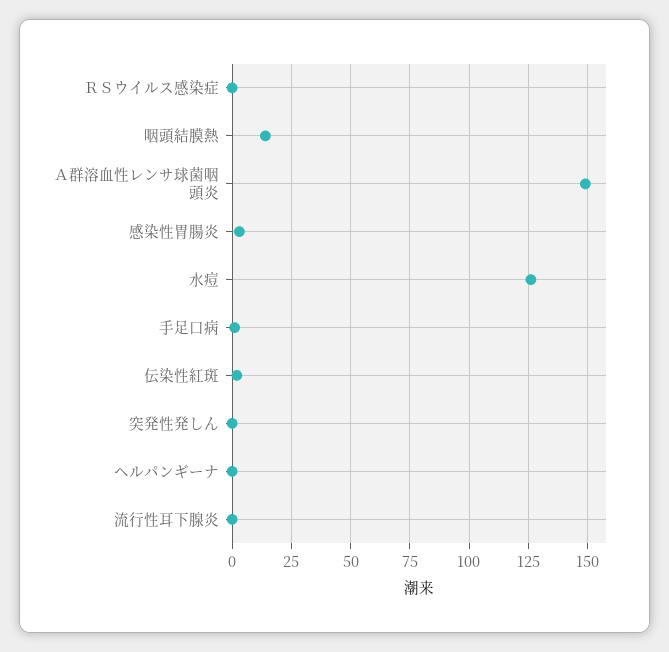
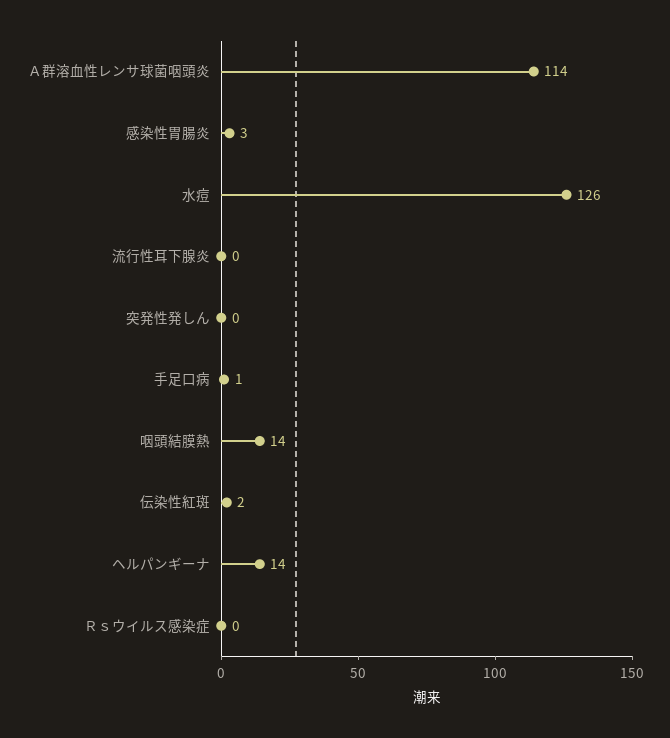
  {
    "ＲＳウイルス感染症": 0,
    "咽頭結膜熱": 14,
-   "Ａ群溶血性レンサ球菌咽頭炎": 150,
+   "Ａ群溶血性レンサ球菌咽頭炎": 114,
    "感染性胃腸炎": 3,
    "水痘": 126,
    "手足口病": 1,
    "伝染性紅斑": 2,
    "突発性発しん": 0,
-   "ヘルパンギーナ": 0,
+   "ヘルパンギーナ": 14,
    "流行性耳下腺炎": 0
  }

